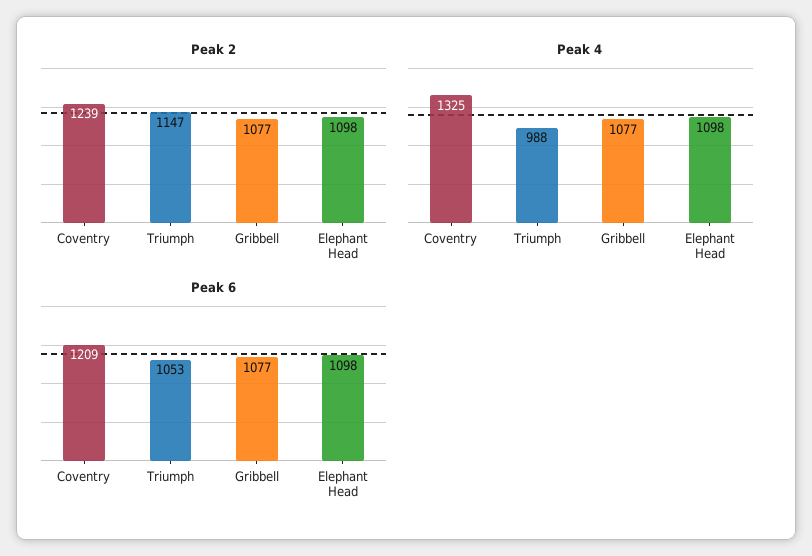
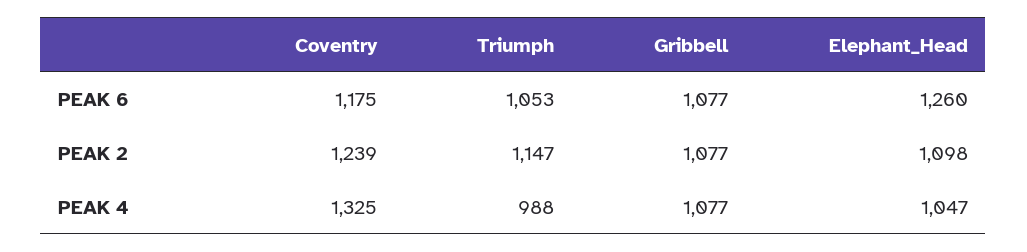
  {
    "Peak 2": {
      "Coventry": 1239,
      "Triumph": 1147,
      "Gribbell": 1077,
      "Elephant Head": 1098
    },
    "Peak 4": {
      "Coventry": 1325,
      "Triumph": 988,
      "Gribbell": 1077,
-     "Elephant Head": 1098
+     "Elephant Head": 1047
    },
    "Peak 6": {
-     "Coventry": 1209,
+     "Coventry": 1175,
      "Triumph": 1053,
      "Gribbell": 1077,
-     "Elephant Head": 1098
+     "Elephant Head": 1260
    }
  }

